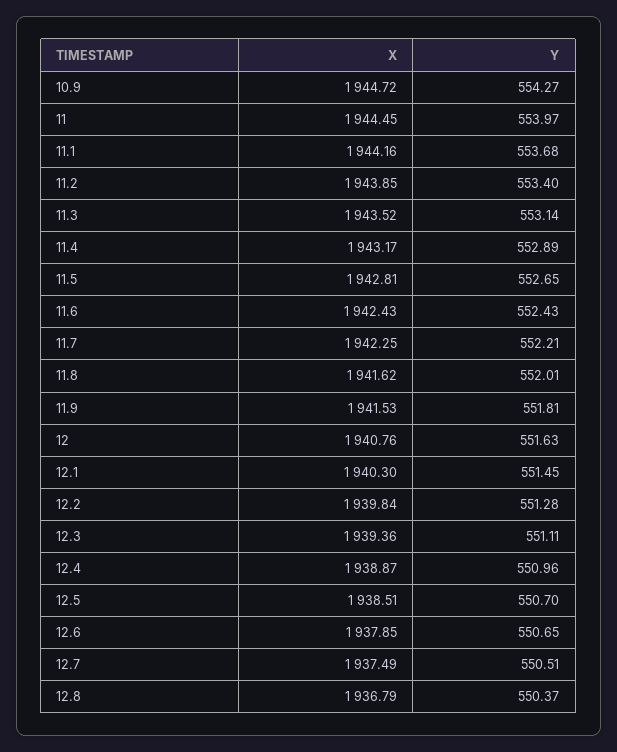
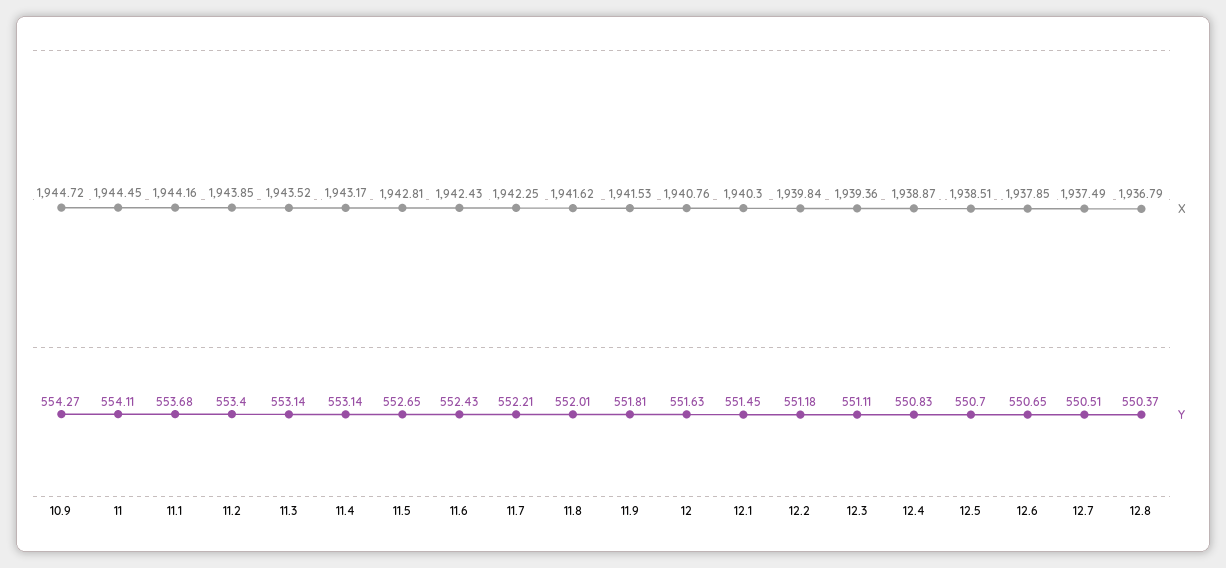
  {
    "X": {
      "10.9": 1944.72,
      "11": 1944.45,
      "11.1": 1944.16,
      "11.2": 1943.85,
      "11.3": 1943.52,
      "11.4": 1943.17,
      "11.5": 1942.81,
      "11.6": 1942.43,
      "11.7": 1942.25,
      "11.8": 1941.62,
      "11.9": 1941.53,
      "12": 1940.76,
      "12.1": 1940.3,
      "12.2": 1939.84,
      "12.3": 1939.36,
      "12.4": 1938.87,
      "12.5": 1938.51,
      "12.6": 1937.85,
      "12.7": 1937.49,
      "12.8": 1936.79
    },
    "Y": {
      "10.9": 554.27,
-     "11": 553.97,
+     "11": 554.11,
      "11.1": 553.68,
      "11.2": 553.4,
      "11.3": 553.14,
-     "11.4": 552.89,
+     "11.4": 553.14,
      "11.5": 552.65,
      "11.6": 552.43,
      "11.7": 552.21,
      "11.8": 552.01,
      "11.9": 551.81,
      "12": 551.63,
      "12.1": 551.45,
-     "12.2": 551.28,
+     "12.2": 551.18,
      "12.3": 551.11,
-     "12.4": 550.96,
+     "12.4": 550.83,
      "12.5": 550.7,
      "12.6": 550.65,
      "12.7": 550.51,
      "12.8": 550.37
    }
  }

